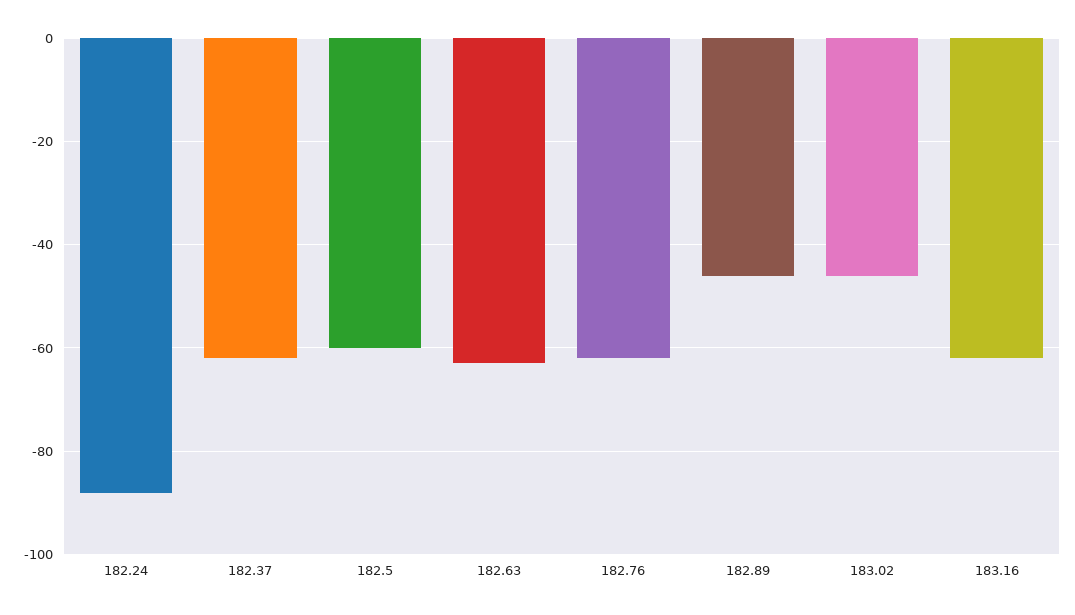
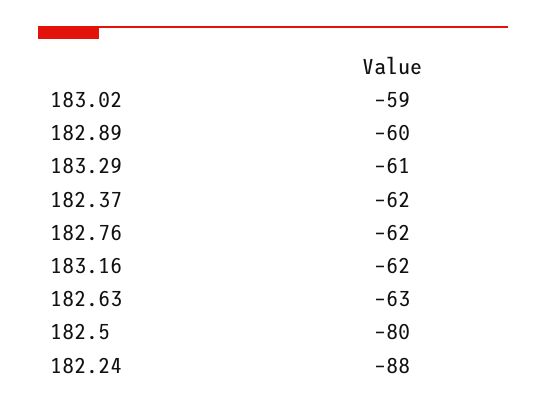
  {
    "182.24": -88,
    "182.37": -62,
-   "182.5": -60,
+   "182.5": -80,
    "182.63": -63,
    "182.76": -62,
-   "182.89": -45,
+   "182.89": -60,
-   "183.02": -45,
+   "183.02": -59,
-   "183.16": -62
+   "183.16": -62,
+   "183.29": -61
  }

